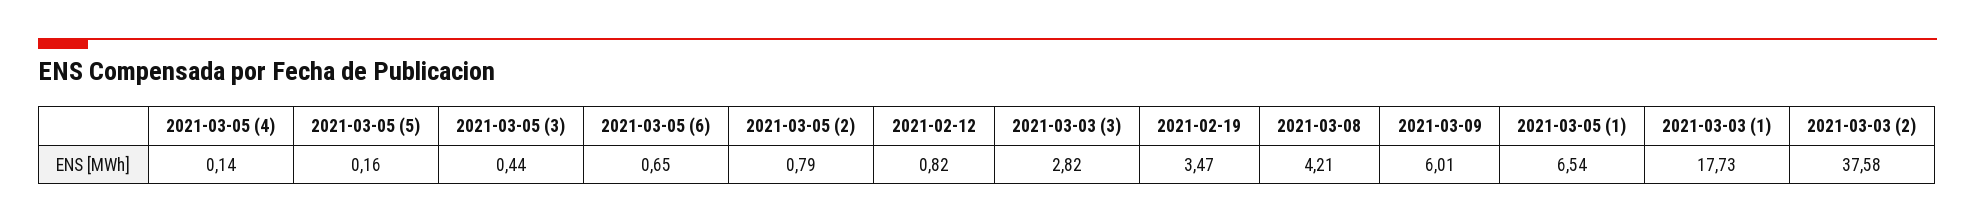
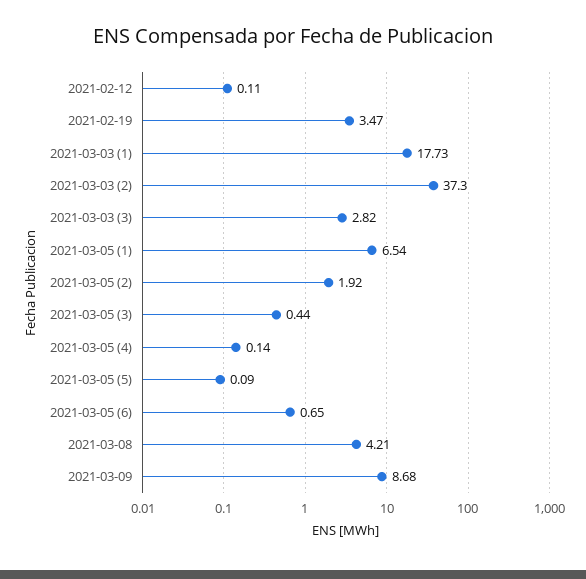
  {
    "2021-03-05 (4)": 0.14,
-   "2021-03-05 (5)": 0.16,
+   "2021-03-05 (5)": 0.09,
    "2021-03-05 (3)": 0.44,
    "2021-03-05 (6)": 0.65,
-   "2021-03-05 (2)": 0.79,
+   "2021-03-05 (2)": 1.92,
-   "2021-02-12": 0.82,
+   "2021-02-12": 0.11,
    "2021-03-03 (3)": 2.82,
    "2021-02-19": 3.47,
    "2021-03-08": 4.21,
-   "2021-03-09": 6.01,
+   "2021-03-09": 8.68,
    "2021-03-05 (1)": 6.54,
    "2021-03-03 (1)": 17.73,
-   "2021-03-03 (2)": 37.58
+   "2021-03-03 (2)": 37.3
  }

